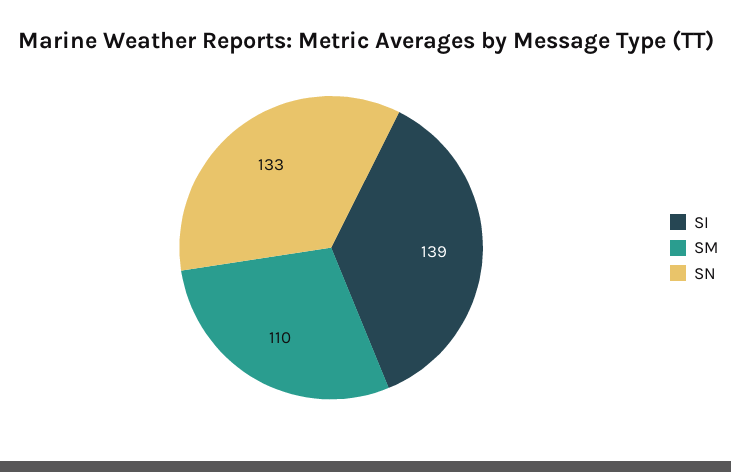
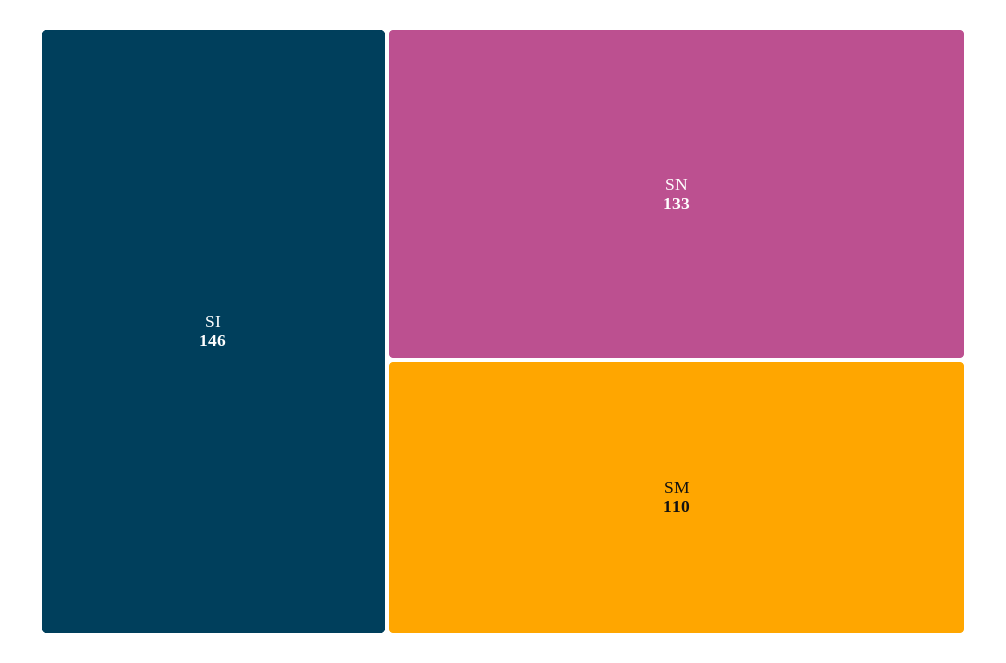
  {
-   "SI": 139,
+   "SI": 146,
    "SM": 110,
    "SN": 133
  }

